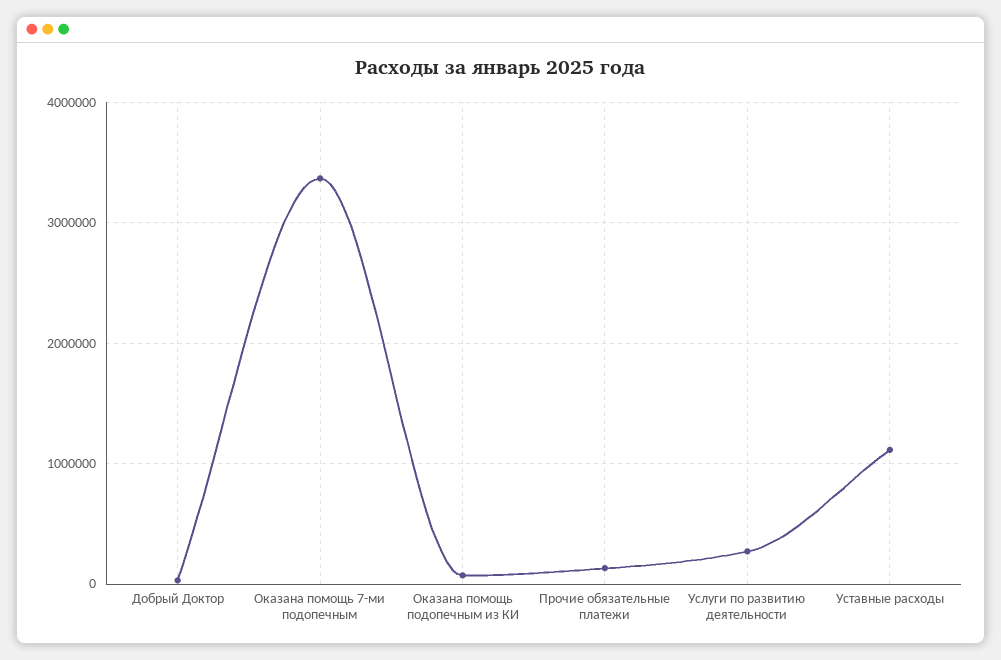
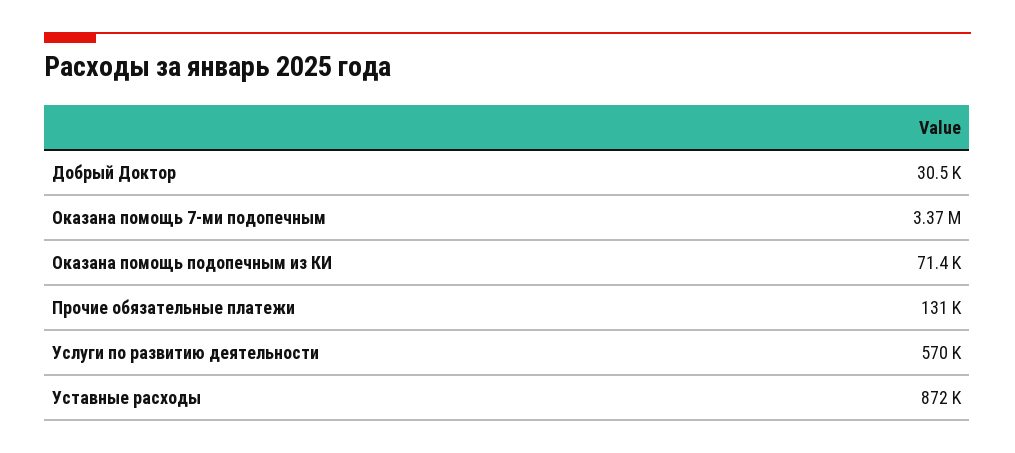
  {
    "Добрый Доктор": 30500,
    "Оказана помощь 7-ми подопечным": 3370000,
    "Оказана помощь подопечным из КИ": 71400,
    "Прочие обязательные платежи": 131000,
-   "Услуги по развитию деятельности": 300000,
+   "Услуги по развитию деятельности": 570000,
-   "Уставные расходы": 1100000
+   "Уставные расходы": 872000
  }

